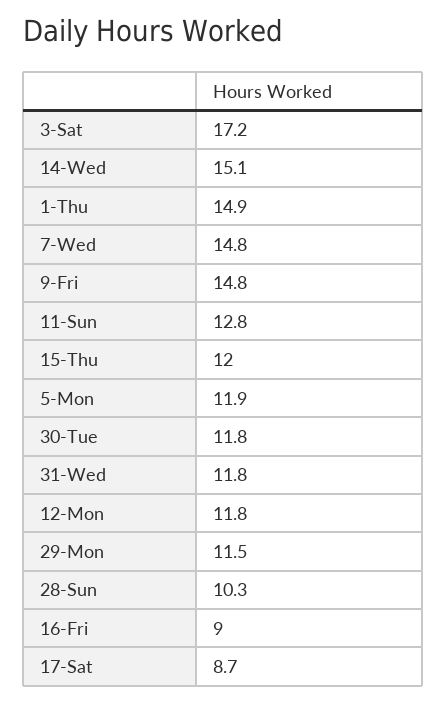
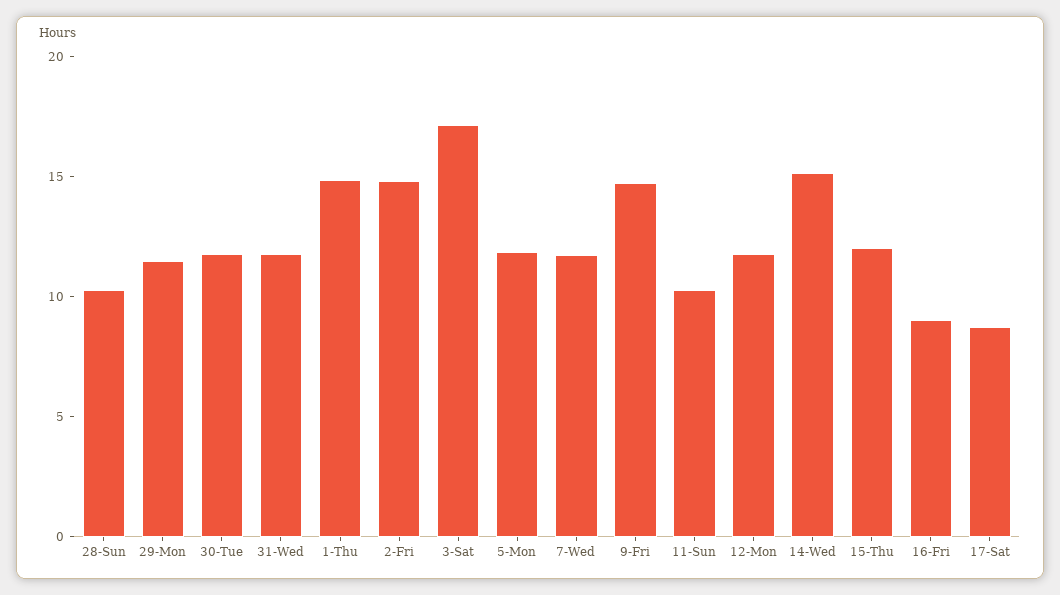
  {
    "3-Sat": 17.2,
    "14-Wed": 15.1,
    "1-Thu": 14.9,
-   "7-Wed": 14.8,
+   "7-Wed": 12,
    "9-Fri": 14.8,
-   "11-Sun": 12.8,
+   "11-Sun": 10,
    "15-Thu": 12,
    "5-Mon": 11.9,
    "30-Tue": 11.8,
    "31-Wed": 11.8,
    "12-Mon": 11.8,
    "29-Mon": 11.5,
    "28-Sun": 10.3,
    "16-Fri": 9,
-   "17-Sat": 8.7
+   "17-Sat": 8.7,
+   "2-Fri": 15
  }

